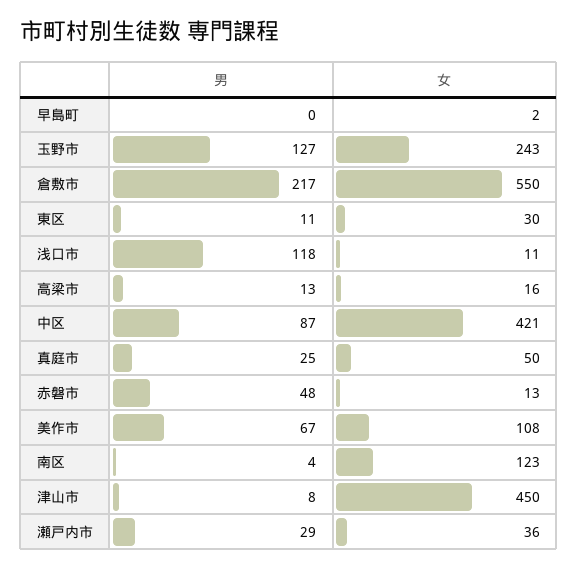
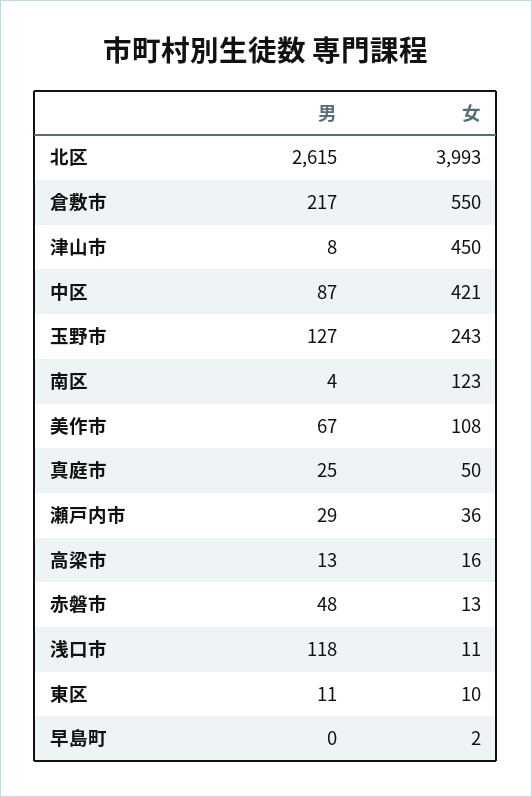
  {
    "男": {
      "早島町": 0,
      "玉野市": 127,
      "倉敷市": 217,
      "東区": 11,
      "浅口市": 118,
      "高梁市": 13,
      "中区": 87,
      "真庭市": 25,
      "赤磐市": 48,
      "美作市": 67,
      "南区": 4,
      "津山市": 8,
-     "瀬戸内市": 29
+     "瀬戸内市": 29,
+     "北区": 2615
    },
    "女": {
      "早島町": 2,
      "玉野市": 243,
      "倉敷市": 550,
-     "東区": 30,
+     "東区": 10,
      "浅口市": 11,
      "高梁市": 16,
      "中区": 421,
      "真庭市": 50,
      "赤磐市": 13,
      "美作市": 108,
      "南区": 123,
      "津山市": 450,
-     "瀬戸内市": 36
+     "瀬戸内市": 36,
+     "北区": 3993
    }
  }

